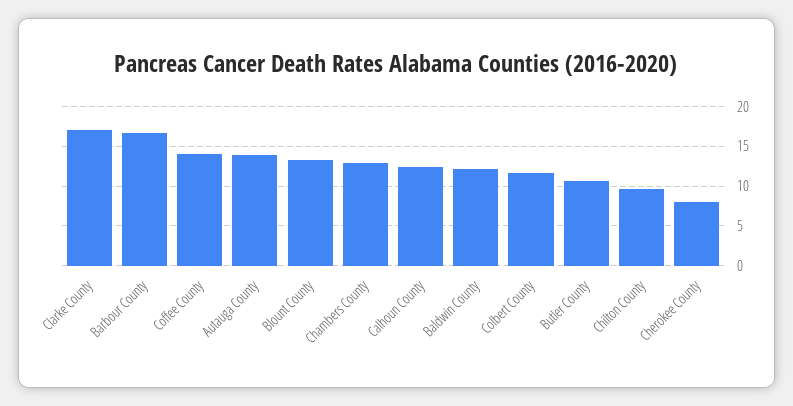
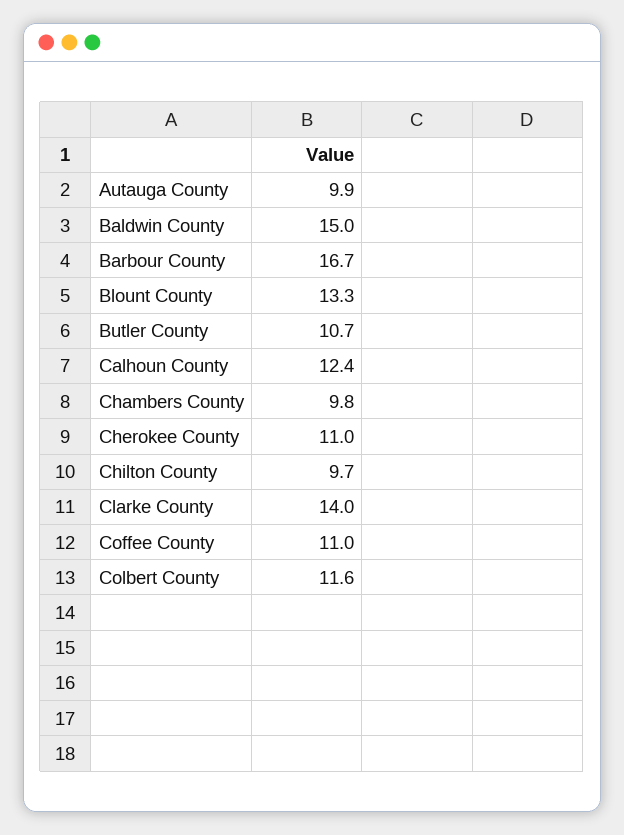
  {
-   "Clarke County": 17,
+   "Clarke County": 14,
    "Barbour County": 16.7,
-   "Coffee County": 14,
+   "Coffee County": 11,
-   "Autauga County": 14,
+   "Autauga County": 9.9,
    "Blount County": 13.3,
-   "Chambers County": 13,
+   "Chambers County": 9.8,
    "Calhoun County": 12.4,
-   "Baldwin County": 12,
+   "Baldwin County": 15,
    "Colbert County": 11.6,
    "Butler County": 10.7,
    "Chilton County": 9.7,
-   "Cherokee County": 8
+   "Cherokee County": 11
  }

